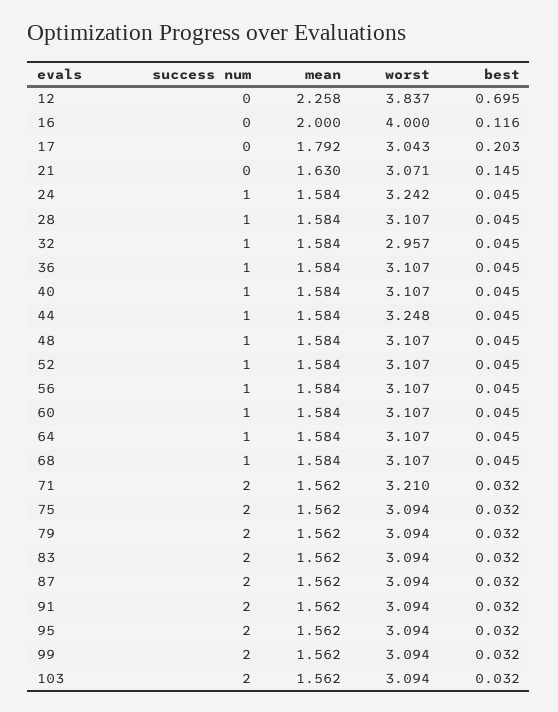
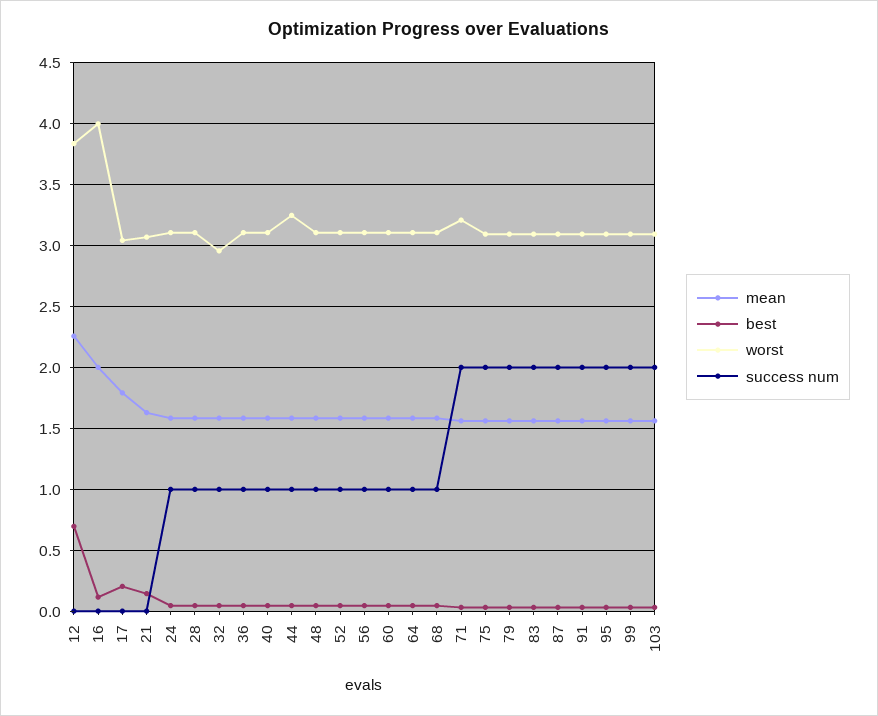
  {
    "success num": {
      "12": 0,
      "16": 0,
      "17": 0,
      "21": 0,
      "24": 1,
      "28": 1,
      "32": 1,
      "36": 1,
      "40": 1,
      "44": 1,
      "48": 1,
      "52": 1,
      "56": 1,
      "60": 1,
      "64": 1,
      "68": 1,
      "71": 2,
      "75": 2,
      "79": 2,
      "83": 2,
      "87": 2,
      "91": 2,
      "95": 2,
      "99": 2,
      "103": 2
    },
    "mean": {
      "12": 2.258,
      "16": 2,
      "17": 1.792,
      "21": 1.63,
      "24": 1.584,
      "28": 1.584,
      "32": 1.584,
      "36": 1.584,
      "40": 1.584,
      "44": 1.584,
      "48": 1.584,
      "52": 1.584,
      "56": 1.584,
      "60": 1.584,
      "64": 1.584,
      "68": 1.584,
      "71": 1.562,
      "75": 1.562,
      "79": 1.562,
      "83": 1.562,
      "87": 1.562,
      "91": 1.562,
      "95": 1.562,
      "99": 1.562,
      "103": 1.562
    },
    "worst": {
      "12": 3.837,
      "16": 4,
      "17": 3.043,
      "21": 3.071,
-     "24": 3.242,
+     "24": 3.1,
      "28": 3.107,
      "32": 2.957,
      "36": 3.107,
      "40": 3.107,
      "44": 3.248,
      "48": 3.107,
      "52": 3.107,
      "56": 3.107,
      "60": 3.107,
      "64": 3.107,
      "68": 3.107,
      "71": 3.21,
      "75": 3.094,
      "79": 3.094,
      "83": 3.094,
      "87": 3.094,
      "91": 3.094,
      "95": 3.094,
      "99": 3.094,
      "103": 3.094
    },
    "best": {
      "12": 0.695,
      "16": 0.116,
      "17": 0.203,
      "21": 0.145,
      "24": 0.045,
      "28": 0.045,
      "32": 0.045,
      "36": 0.045,
      "40": 0.045,
      "44": 0.045,
      "48": 0.045,
      "52": 0.045,
      "56": 0.045,
      "60": 0.045,
      "64": 0.045,
      "68": 0.045,
      "71": 0.032,
      "75": 0.032,
      "79": 0.032,
      "83": 0.032,
      "87": 0.032,
      "91": 0.032,
      "95": 0.032,
      "99": 0.032,
      "103": 0.032
    }
  }

